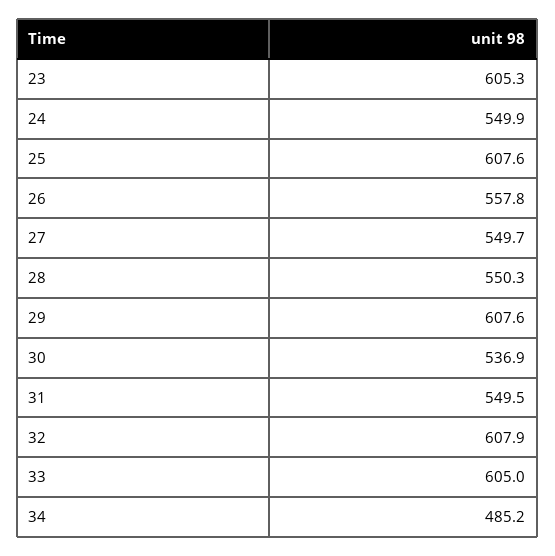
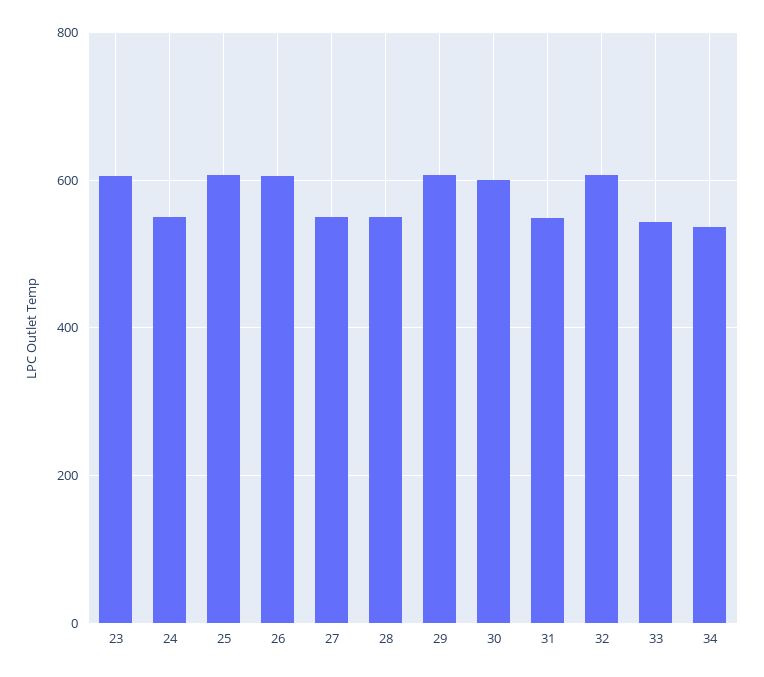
  {
    "23": 605.3,
    "24": 549.9,
    "25": 607.6,
-   "26": 557.8,
+   "26": 600,
    "27": 549.7,
    "28": 550.3,
    "29": 607.6,
-   "30": 536.9,
+   "30": 600,
    "31": 549.5,
    "32": 607.9,
-   "33": 605,
+   "33": 540,
-   "34": 485.2
+   "34": 540
  }

